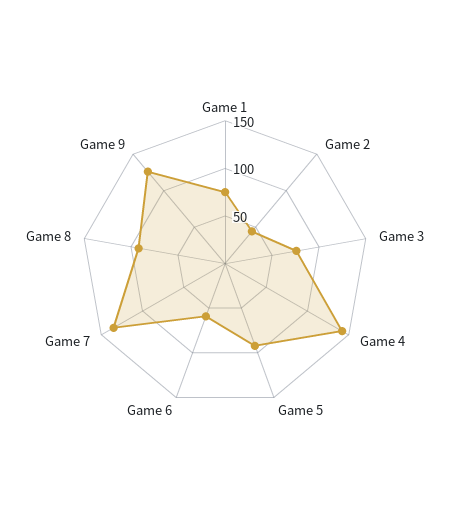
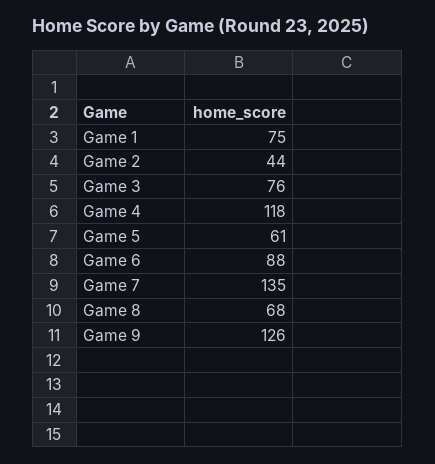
  {
    "Game 1": 75,
    "Game 2": 44,
    "Game 3": 76,
-   "Game 4": 140,
+   "Game 4": 118,
-   "Game 5": 90,
+   "Game 5": 61,
-   "Game 6": 60,
+   "Game 6": 88,
    "Game 7": 135,
-   "Game 8": 90,
+   "Game 8": 68,
    "Game 9": 126
  }

